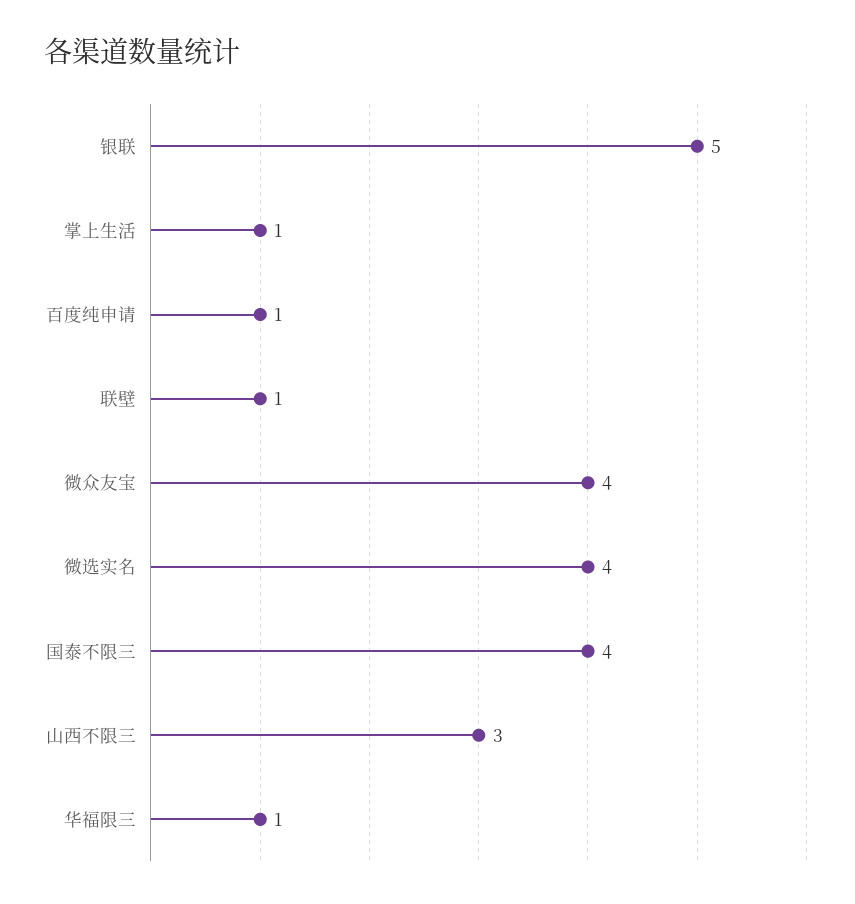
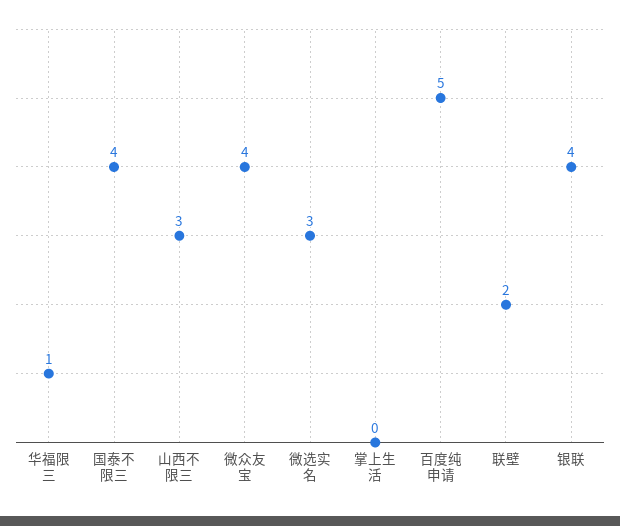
  {
-   "银联": 5,
+   "银联": 4,
-   "掌上生活": 1,
+   "掌上生活": 0,
-   "百度纯申请": 1,
+   "百度纯申请": 5,
-   "联壁": 1,
+   "联壁": 2,
    "微众友宝": 4,
-   "微选实名": 4,
+   "微选实名": 3,
    "国泰不限三": 4,
    "山西不限三": 3,
    "华福限三": 1
  }

